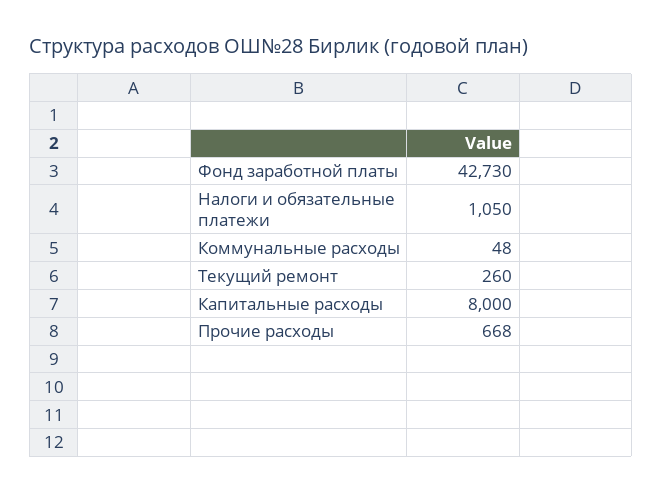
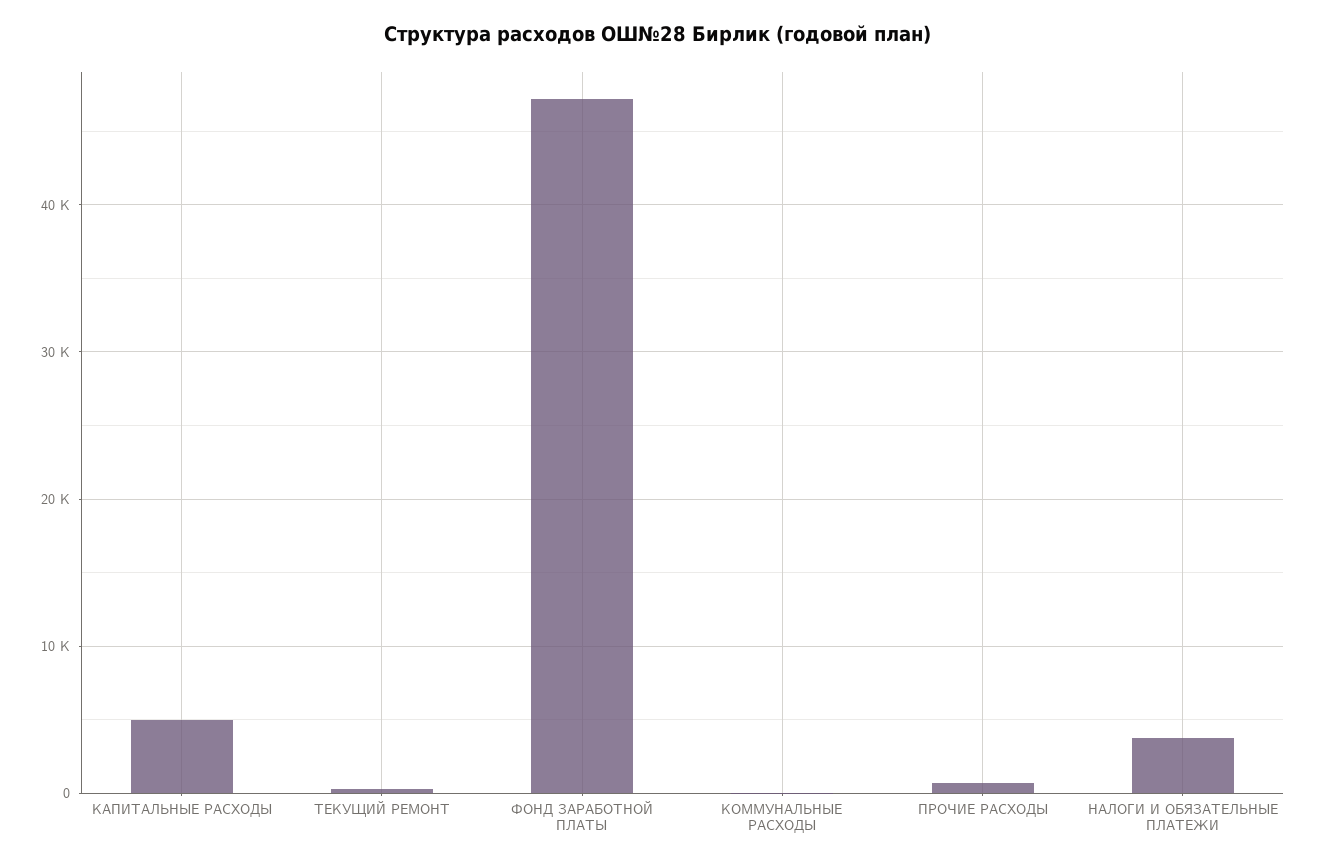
  {
-   "Фонд заработной платы": 42730,
+   "Фонд заработной платы": 47000,
-   "Налоги и обязательные платежи": 1050,
+   "Налоги и обязательные платежи": 4000,
    "Коммунальные расходы": 48,
    "Текущий ремонт": 260,
-   "Капитальные расходы": 8000,
+   "Капитальные расходы": 5000,
    "Прочие расходы": 668
  }

